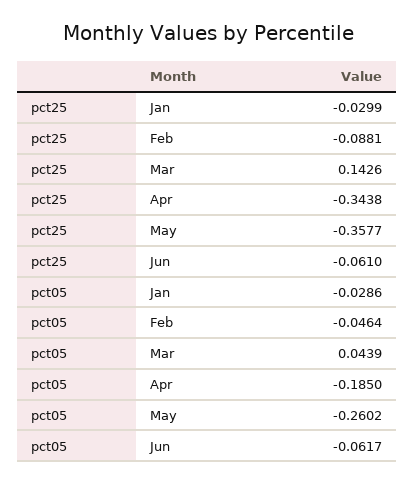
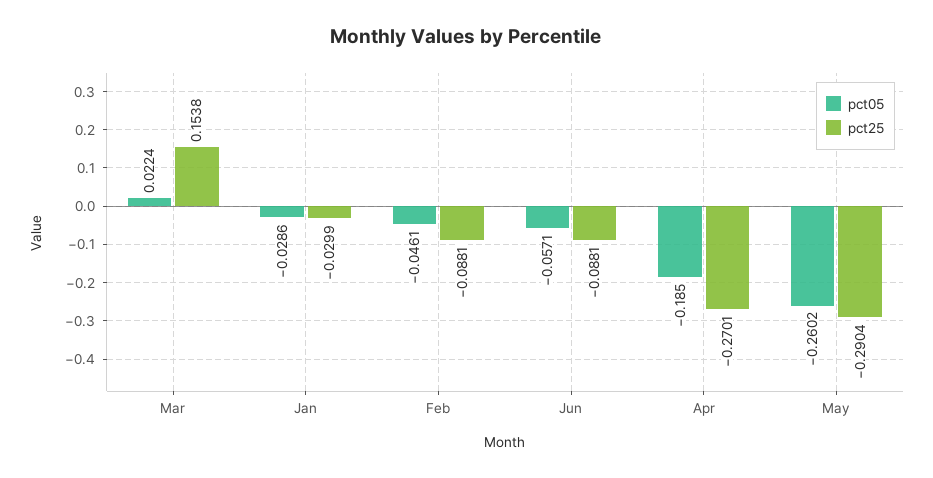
  {
    "pct25": {
      "Jan": -0.0299,
      "Feb": -0.0881,
-     "Mar": 0.1426,
+     "Mar": 0.1538,
-     "Apr": -0.3438,
+     "Apr": -0.2701,
-     "May": -0.3577,
+     "May": -0.2904,
-     "Jun": -0.061
+     "Jun": -0.0881
    },
    "pct05": {
      "Jan": -0.0286,
-     "Feb": -0.0464,
+     "Feb": -0.0461,
-     "Mar": 0.0439,
+     "Mar": 0.0224,
      "Apr": -0.185,
      "May": -0.2602,
-     "Jun": -0.0617
+     "Jun": -0.0571
    }
  }

